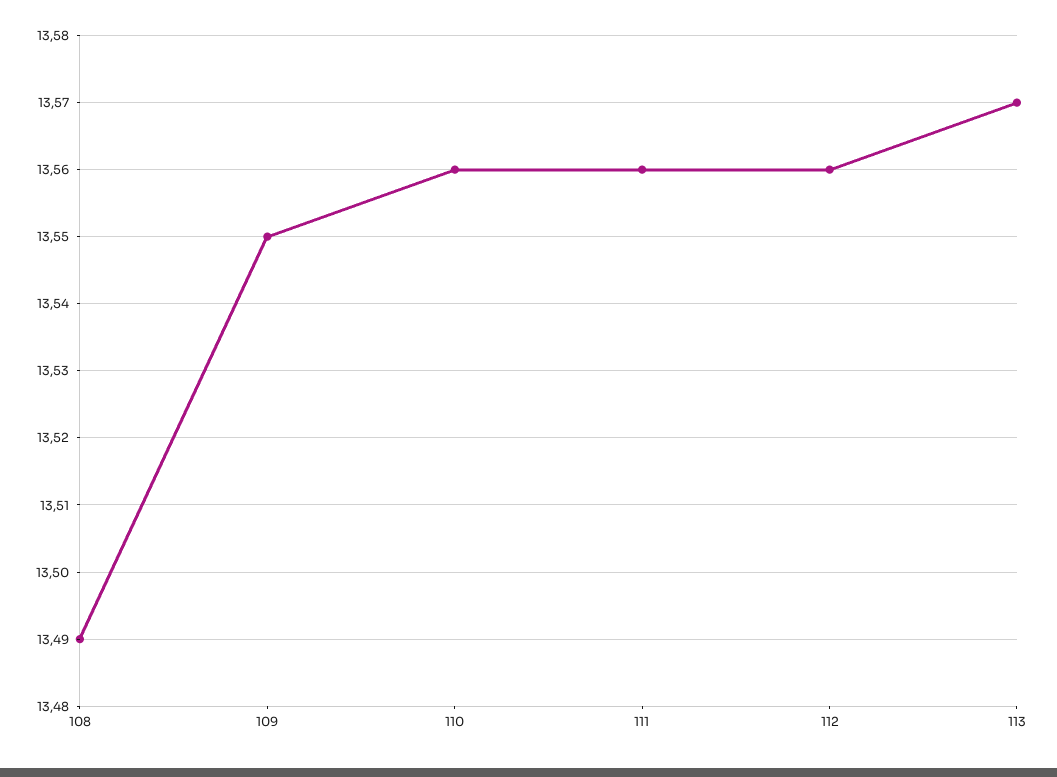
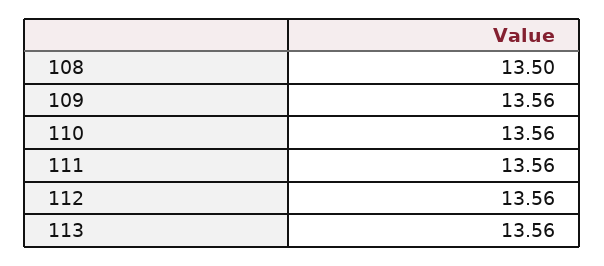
  {
-   "108": 13.49,
+   "108": 13.5,
-   "109": 13.55,
+   "109": 13.56,
    "110": 13.56,
    "111": 13.56,
    "112": 13.56,
-   "113": 13.57
+   "113": 13.56
  }

